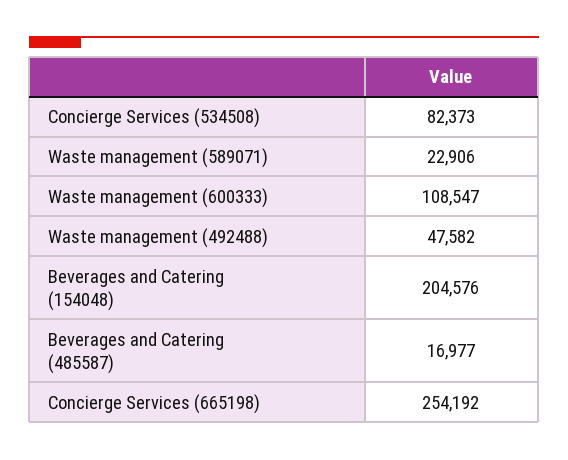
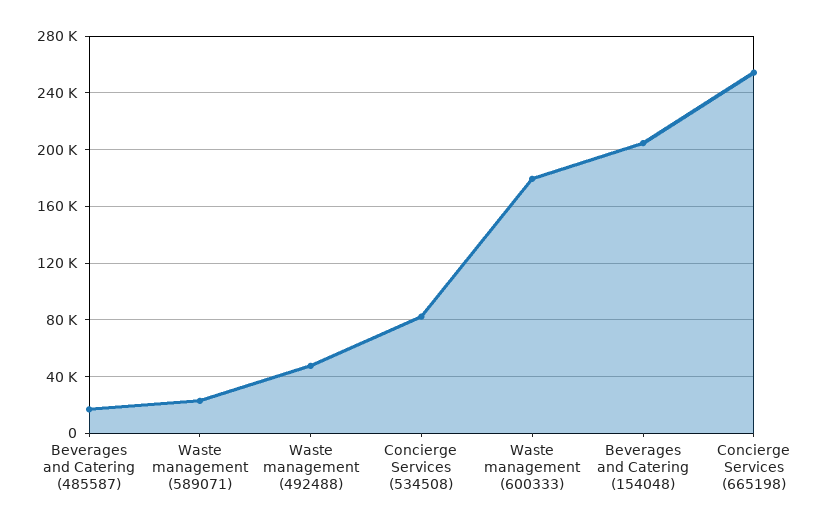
  {
    "Concierge Services (534508)": 82373,
    "Waste management (589071)": 22906,
-   "Waste management (600333)": 108547,
+   "Waste management (600333)": 180000,
    "Waste management (492488)": 47582,
    "Beverages and Catering (154048)": 204576,
    "Beverages and Catering (485587)": 16977,
    "Concierge Services (665198)": 254192
  }

